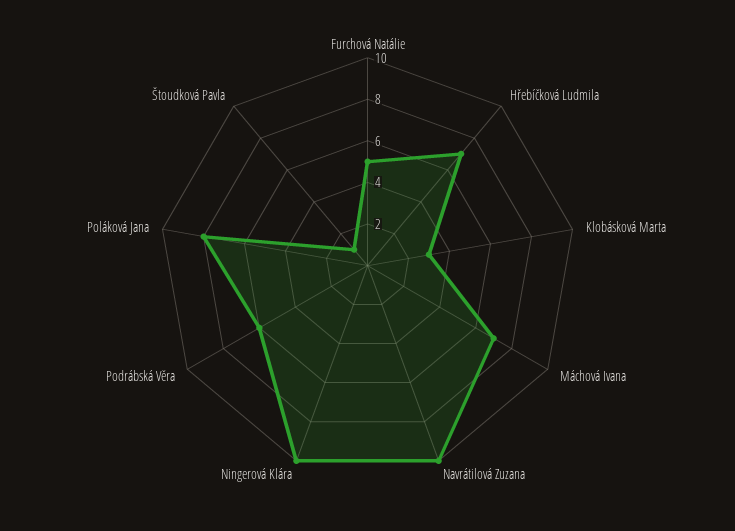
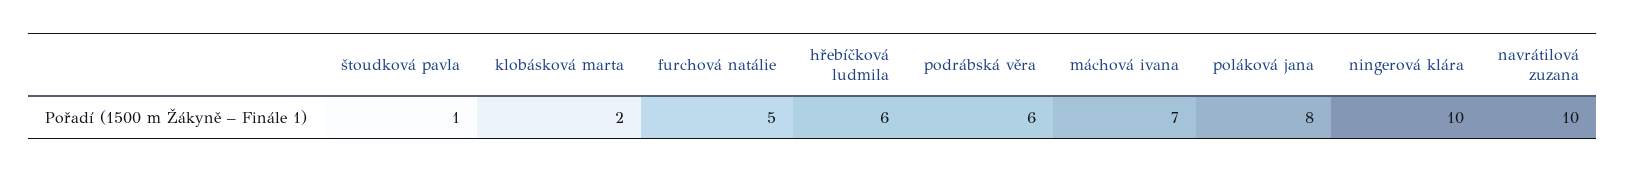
  {
    "Furchová Natálie": 5,
-   "Hřebíčková Ludmila": 7,
+   "Hřebíčková Ludmila": 6,
-   "Klobásková Marta": 3,
+   "Klobásková Marta": 2,
    "Máchová Ivana": 7,
    "Navrátilová Zuzana": 10,
    "Ningerová Klára": 10,
    "Podrábská Věra": 6,
    "Poláková Jana": 8,
    "Štoudková Pavla": 1
  }

